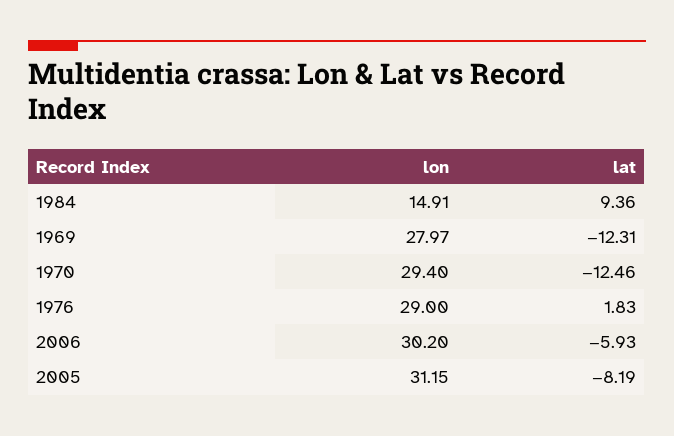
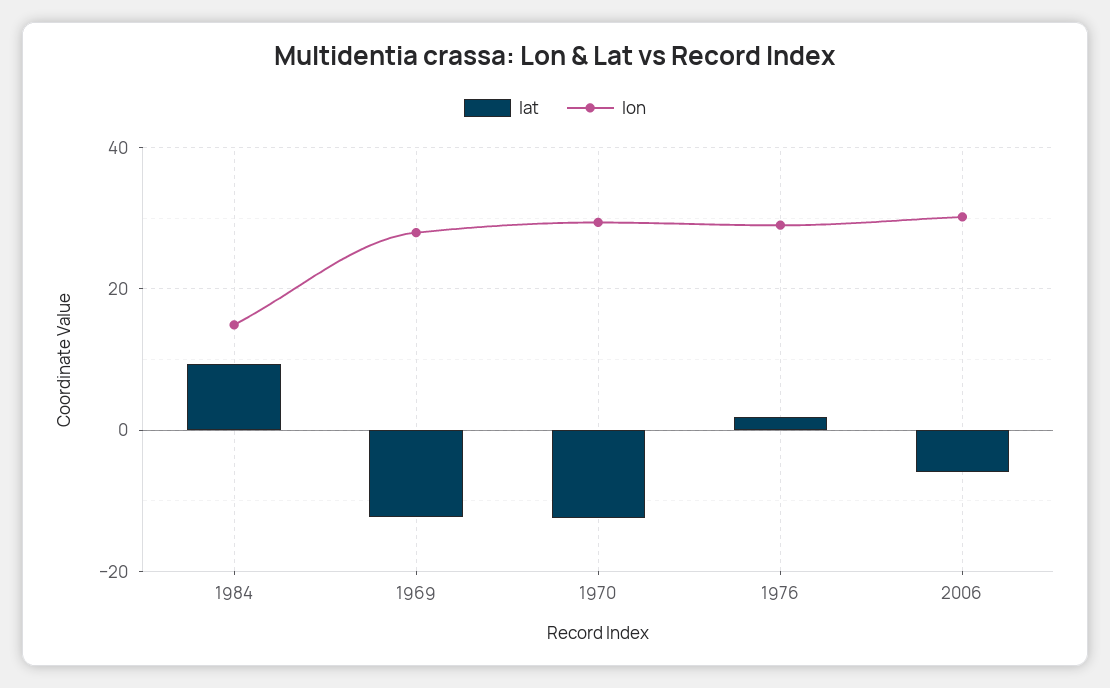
  {
    "lon": {
      "1984": 14.91,
      "1969": 27.97,
      "1970": 29.4,
      "1976": 29,
-     "2006": 30.2,
+     "2006": 30.2
-     "2005": 31.15
    },
    "lat": {
      "1984": 9.36,
      "1969": -12.31,
      "1970": -12.46,
      "1976": 1.83,
-     "2006": -5.93,
+     "2006": -5.93
-     "2005": -8.19
    }
  }

